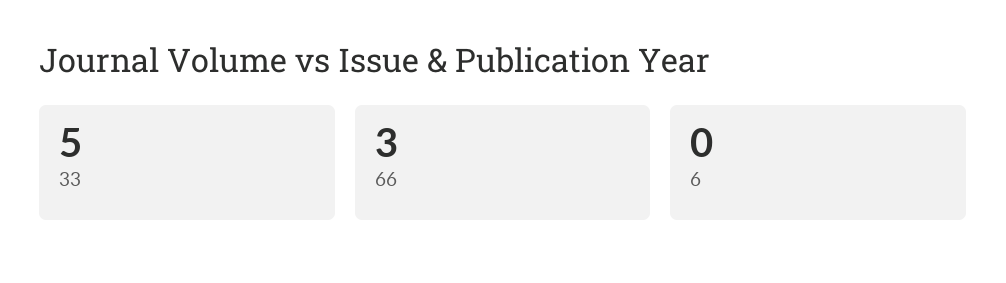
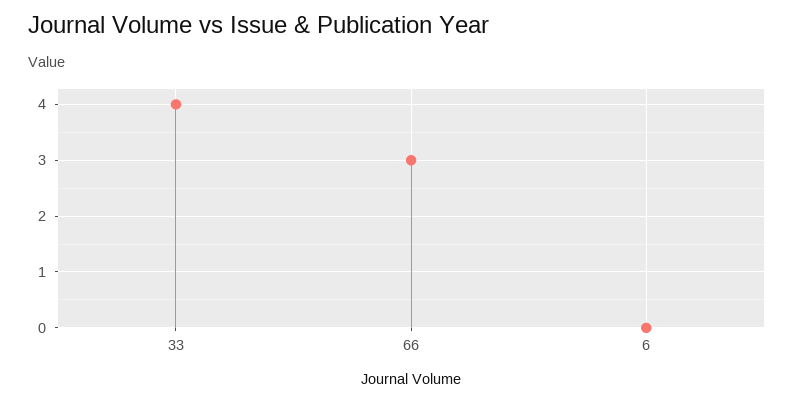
  {
-   "33": 5,
+   "33": 4,
    "66": 3,
    "6": 0
  }

